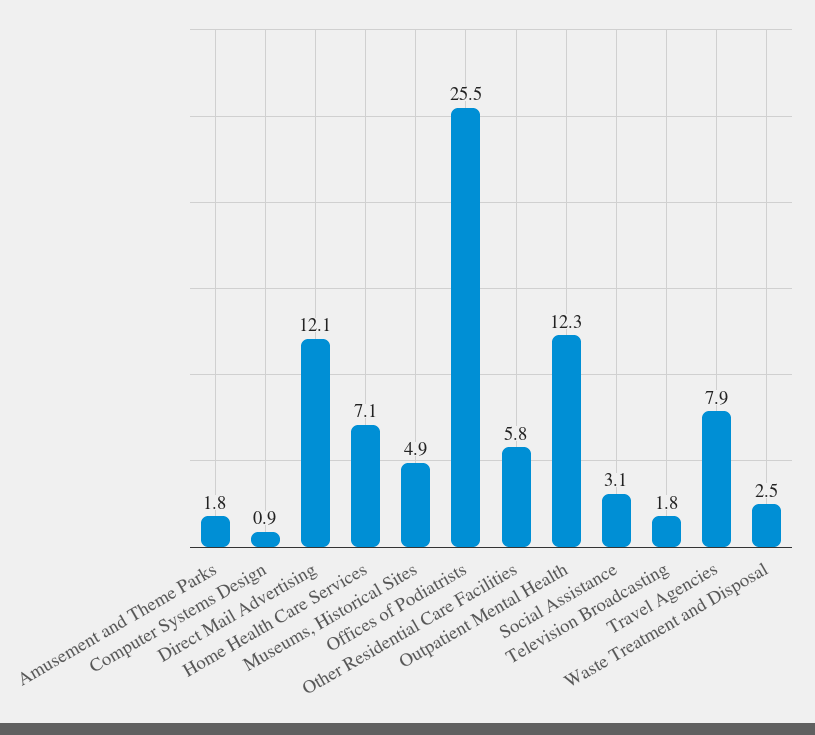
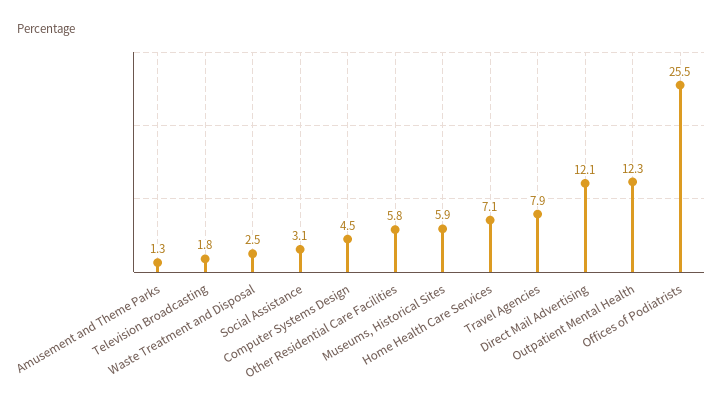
  {
-   "Amusement and Theme Parks": 1.8,
+   "Amusement and Theme Parks": 1.3,
-   "Computer Systems Design": 0.9,
+   "Computer Systems Design": 4.5,
    "Direct Mail Advertising": 12.1,
    "Home Health Care Services": 7.1,
-   "Museums, Historical Sites": 4.9,
+   "Museums, Historical Sites": 5.9,
    "Offices of Podiatrists": 25.5,
    "Other Residential Care Facilities": 5.8,
    "Outpatient Mental Health": 12.3,
    "Social Assistance": 3.1,
    "Television Broadcasting": 1.8,
    "Travel Agencies": 7.9,
    "Waste Treatment and Disposal": 2.5
  }

